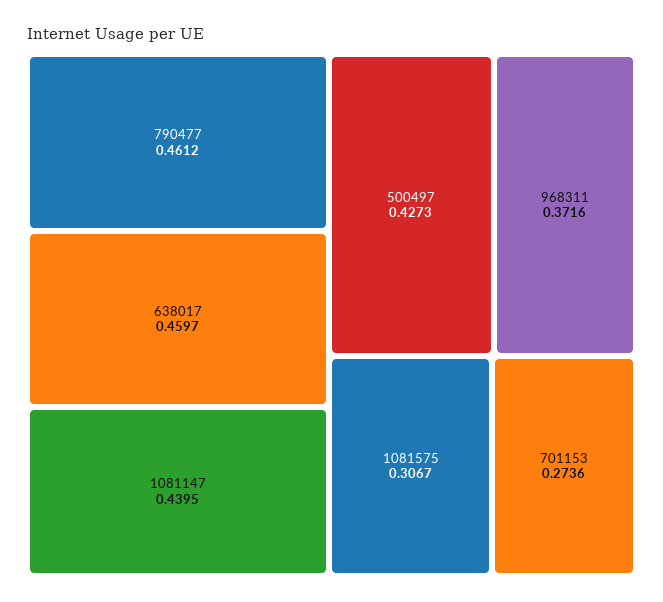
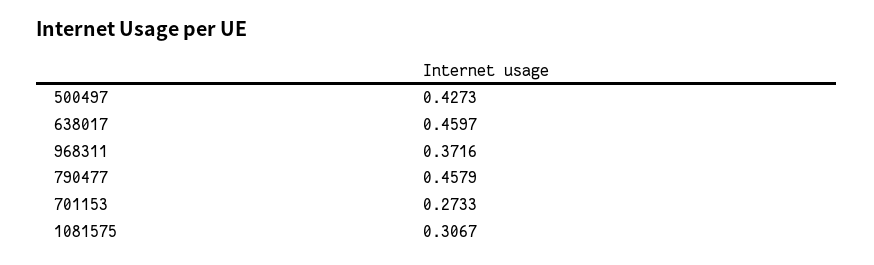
  {
-   "790477": 0.4612,
+   "790477": 0.4579,
    "638017": 0.4597,
-   "1081147": 0.4395,
    "500497": 0.4273,
    "968311": 0.3716,
    "1081575": 0.3067,
-   "701153": 0.2736
+   "701153": 0.2733
  }

